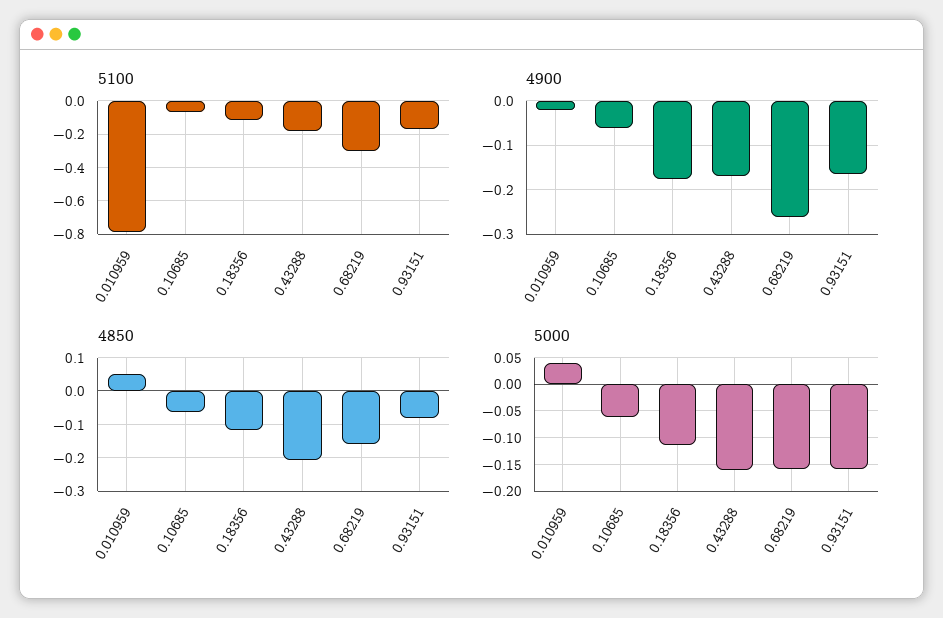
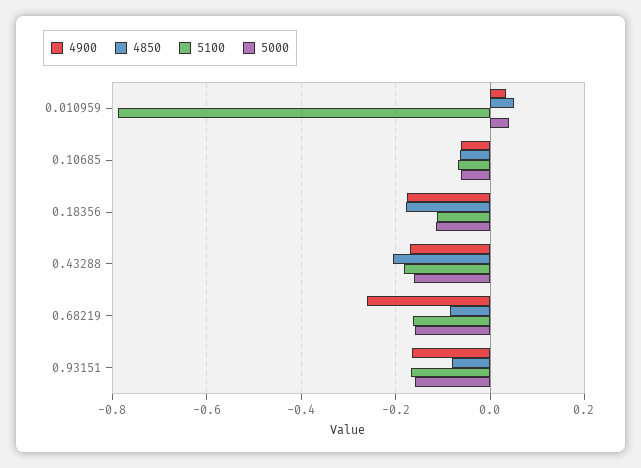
  {
    "5100": {
      "0.010959": -0.78,
      "0.10685": -0.06,
      "0.18356": -0.12,
      "0.43288": -0.18,
-     "0.68219": -0.3,
+     "0.68219": -0.16,
      "0.93151": -0.16
    },
    "4900": {
-     "0.010959": -0.02,
+     "0.010959": 0.04,
      "0.10685": -0.06,
      "0.18356": -0.18,
      "0.43288": -0.16,
      "0.68219": -0.26,
      "0.93151": -0.16
    },
    "4850": {
      "0.010959": 0.06,
      "0.10685": -0.06,
-     "0.18356": -0.12,
+     "0.18356": -0.18,
      "0.43288": -0.2,
-     "0.68219": -0.16,
+     "0.68219": -0.08,
      "0.93151": -0.08
    },
    "5000": {
      "0.010959": 0.04,
      "0.10685": -0.06,
      "0.18356": -0.12,
      "0.43288": -0.16,
      "0.68219": -0.16,
      "0.93151": -0.16
    }
  }

